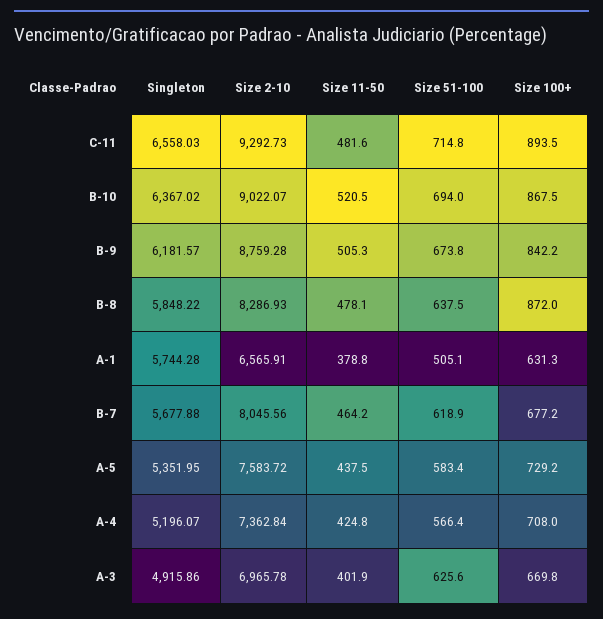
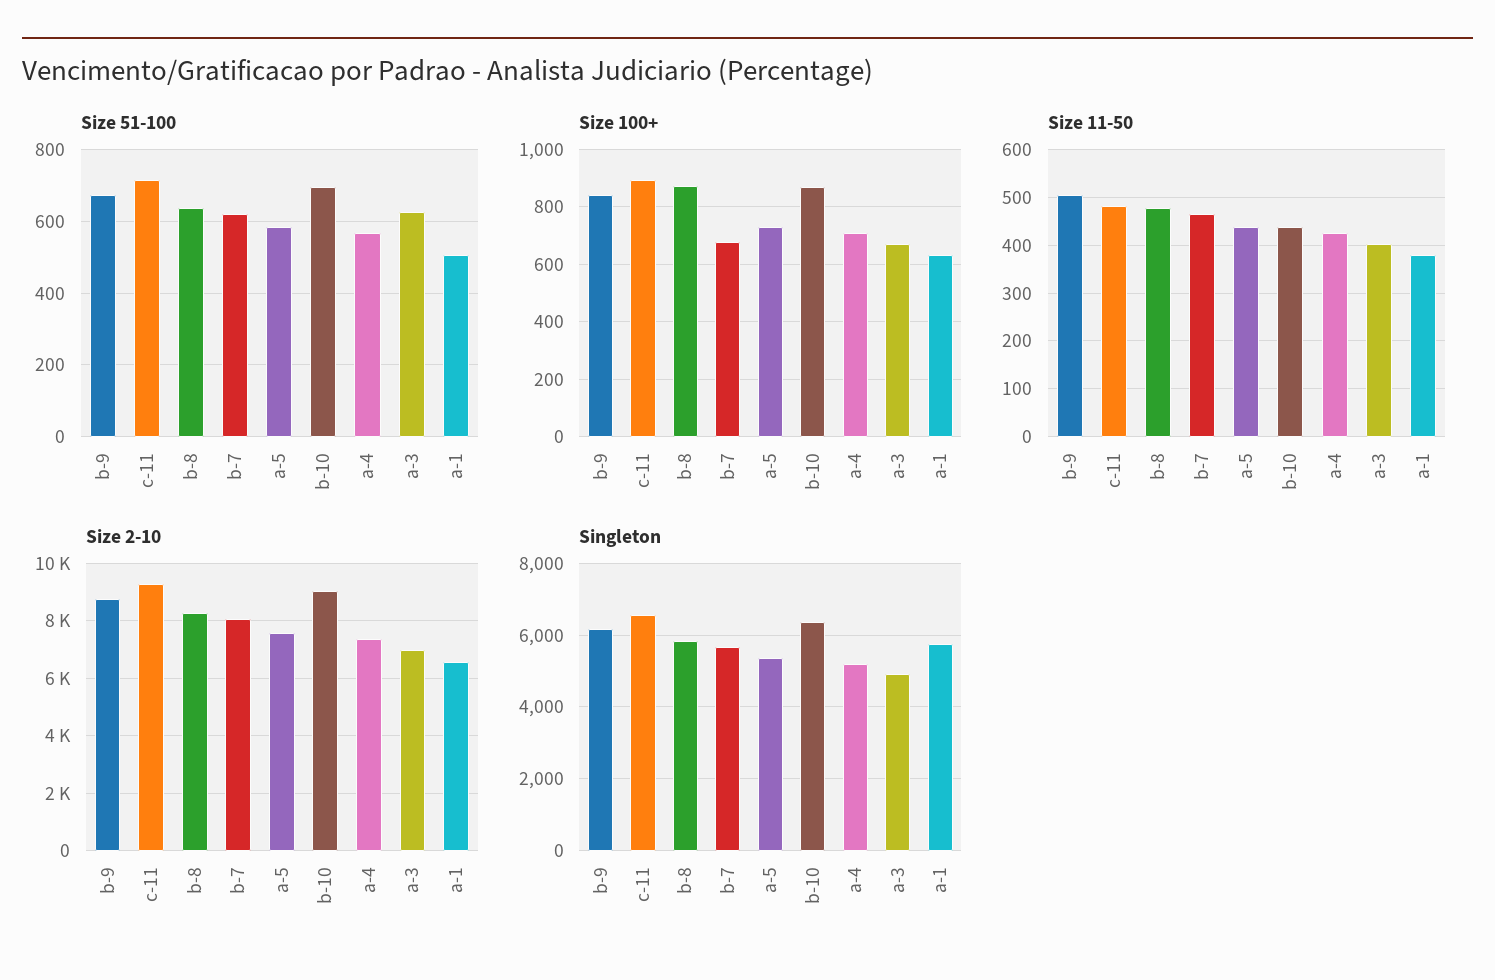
  {
    "Singleton": {
      "C-11": 6558.03,
      "B-10": 6367.02,
      "B-9": 6181.57,
      "B-8": 5848.22,
      "A-1": 5744.28,
      "B-7": 5677.88,
      "A-5": 5351.95,
      "A-4": 5196.07,
      "A-3": 4915.86
    },
    "Size 2-10": {
      "C-11": 9292.73,
      "B-10": 9022.07,
      "B-9": 8759.28,
      "B-8": 8286.93,
      "A-1": 6565.91,
      "B-7": 8045.56,
      "A-5": 7583.72,
      "A-4": 7362.84,
      "A-3": 6965.78
    },
    "Size 11-50": {
      "C-11": 481.6,
-     "B-10": 520.5,
+     "B-10": 440,
      "B-9": 505.3,
      "B-8": 478.1,
      "A-1": 378.8,
      "B-7": 464.2,
      "A-5": 437.5,
      "A-4": 424.8,
      "A-3": 401.9
    },
    "Size 51-100": {
      "C-11": 714.8,
      "B-10": 694,
      "B-9": 673.8,
      "B-8": 637.5,
      "A-1": 505.1,
      "B-7": 618.9,
      "A-5": 583.4,
      "A-4": 566.4,
      "A-3": 625.6
    },
    "Size 100+": {
      "C-11": 893.5,
      "B-10": 867.5,
      "B-9": 842.2,
      "B-8": 872,
      "A-1": 631.3,
      "B-7": 677.2,
      "A-5": 729.2,
      "A-4": 708,
      "A-3": 669.8
    }
  }

